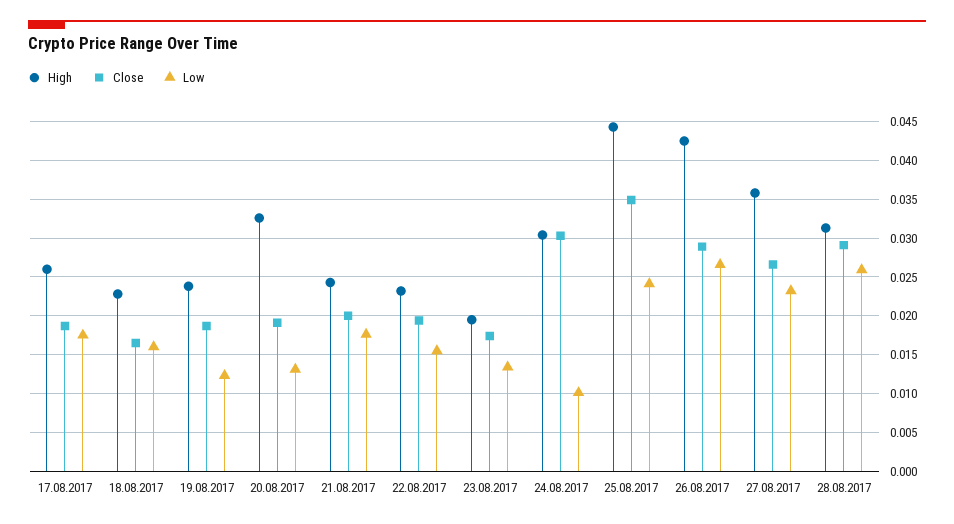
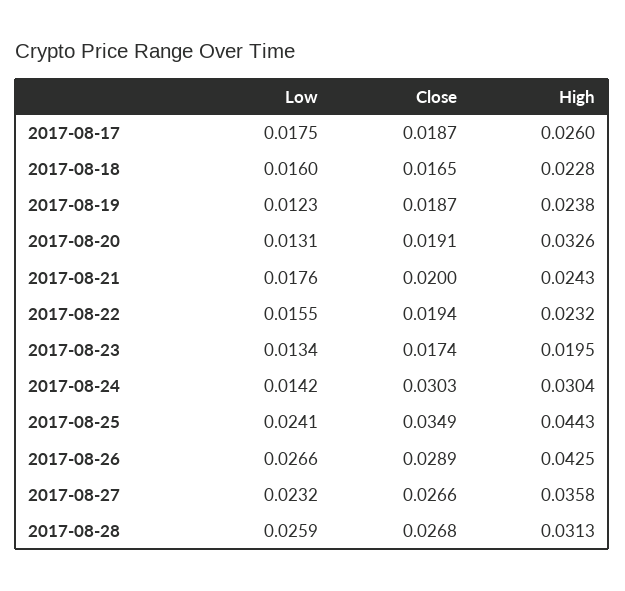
  {
    "High": {
      "17.08.2017": 0.026,
      "18.08.2017": 0.0228,
      "19.08.2017": 0.0238,
      "20.08.2017": 0.0326,
      "21.08.2017": 0.0243,
      "22.08.2017": 0.0232,
      "23.08.2017": 0.0195,
      "24.08.2017": 0.0304,
      "25.08.2017": 0.0443,
      "26.08.2017": 0.0425,
      "27.08.2017": 0.0358,
      "28.08.2017": 0.0313
    },
    "Close": {
      "17.08.2017": 0.0187,
      "18.08.2017": 0.0165,
      "19.08.2017": 0.0187,
      "20.08.2017": 0.0191,
      "21.08.2017": 0.02,
      "22.08.2017": 0.0194,
      "23.08.2017": 0.0174,
      "24.08.2017": 0.0303,
      "25.08.2017": 0.0349,
      "26.08.2017": 0.0289,
      "27.08.2017": 0.0266,
-     "28.08.2017": 0.029
+     "28.08.2017": 0.0268
    },
    "Low": {
      "17.08.2017": 0.0175,
      "18.08.2017": 0.016,
      "19.08.2017": 0.0123,
      "20.08.2017": 0.0131,
      "21.08.2017": 0.0176,
      "22.08.2017": 0.0155,
      "23.08.2017": 0.0134,
-     "24.08.2017": 0.01,
+     "24.08.2017": 0.0142,
      "25.08.2017": 0.0241,
      "26.08.2017": 0.0266,
      "27.08.2017": 0.0232,
      "28.08.2017": 0.0259
    }
  }

